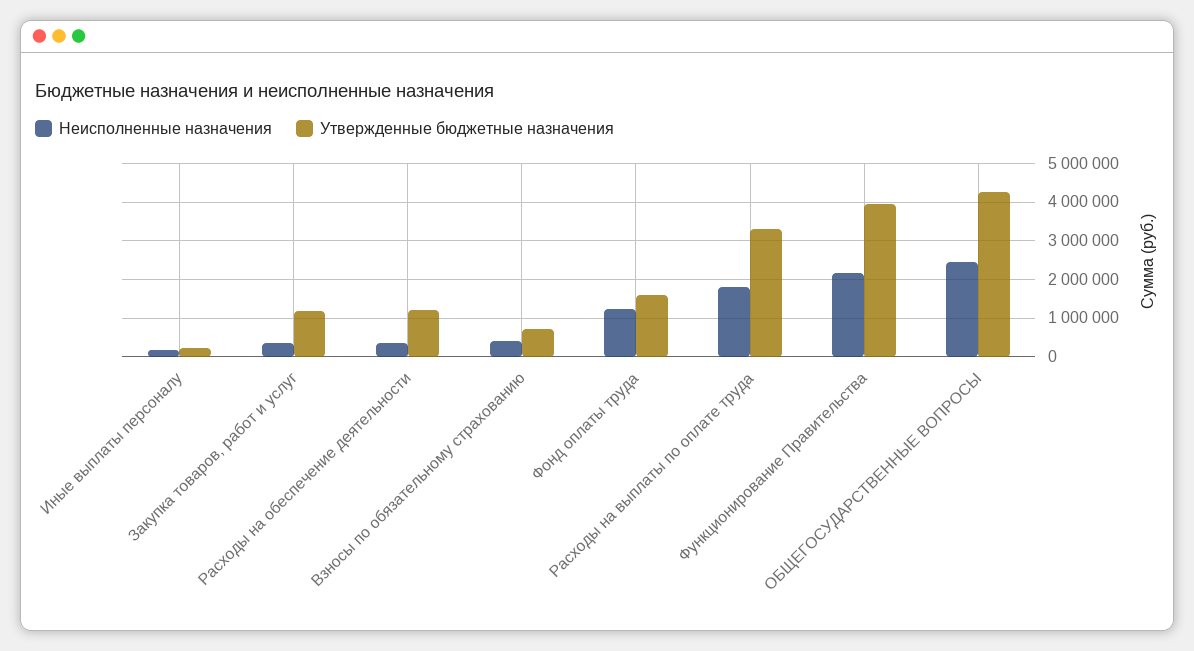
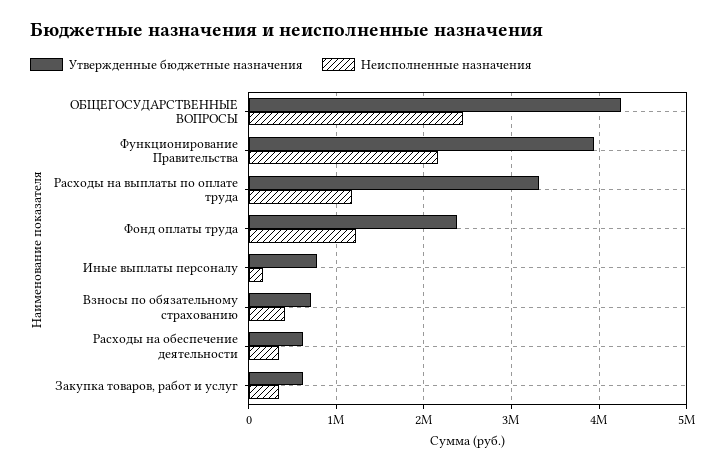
  {
    "Неисполненные назначения": {
      "Иные выплаты персоналу": 200000,
      "Закупка товаров, работ и услуг": 300000,
      "Расходы на обеспечение деятельности": 300000,
      "Взносы по обязательному страхованию": 400000,
      "Фонд оплаты труда": 1200000,
-     "Расходы на выплаты по оплате труда": 1800000,
+     "Расходы на выплаты по оплате труда": 1200000,
      "Функционирование Правительства": 2200000,
      "ОБЩЕГОСУДАРСТВЕННЫЕ ВОПРОСЫ": 2400000
    },
    "Утвержденные бюджетные назначения": {
-     "Иные выплаты персоналу": 200000,
+     "Иные выплаты персоналу": 800000,
-     "Закупка товаров, работ и услуг": 1200000,
+     "Закупка товаров, работ и услуг": 600000,
-     "Расходы на обеспечение деятельности": 1200000,
+     "Расходы на обеспечение деятельности": 600000,
      "Взносы по обязательному страхованию": 700000,
-     "Фонд оплаты труда": 1600000,
+     "Фонд оплаты труда": 2400000,
      "Расходы на выплаты по оплате труда": 3300000,
      "Функционирование Правительства": 3900000,
      "ОБЩЕГОСУДАРСТВЕННЫЕ ВОПРОСЫ": 4300000
    }
  }

